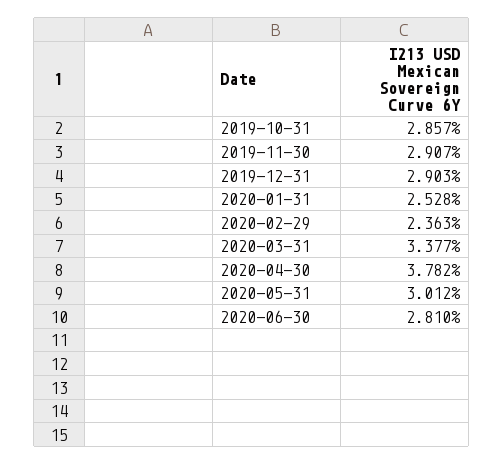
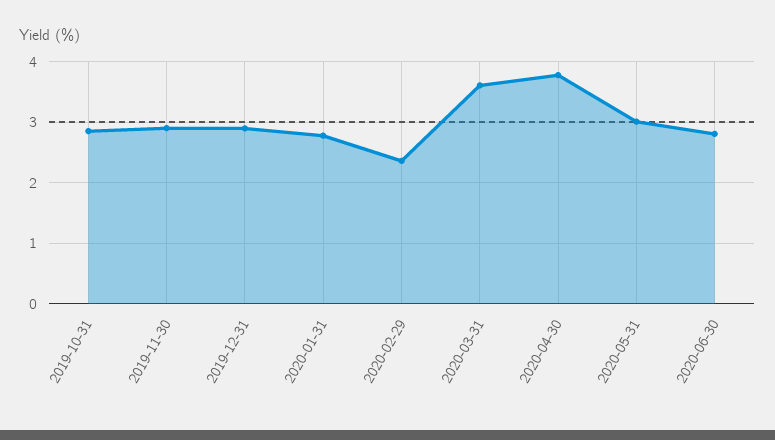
  {
    "2019-10-31": 2.857,
    "2019-11-30": 2.907,
    "2019-12-31": 2.903,
-   "2020-01-31": 2.528,
+   "2020-01-31": 2.8,
    "2020-02-29": 2.363,
-   "2020-03-31": 3.377,
+   "2020-03-31": 3.6,
    "2020-04-30": 3.782,
    "2020-05-31": 3.012,
    "2020-06-30": 2.81
  }

